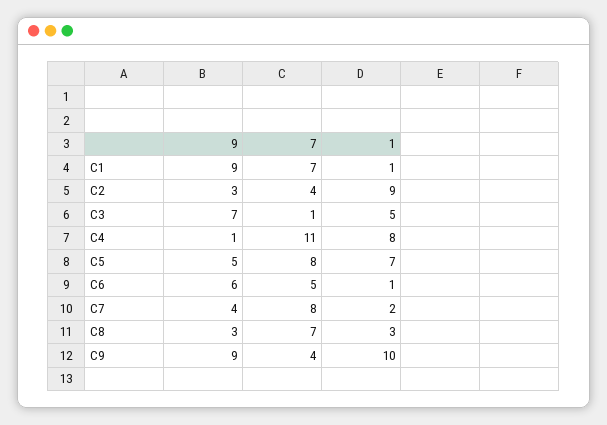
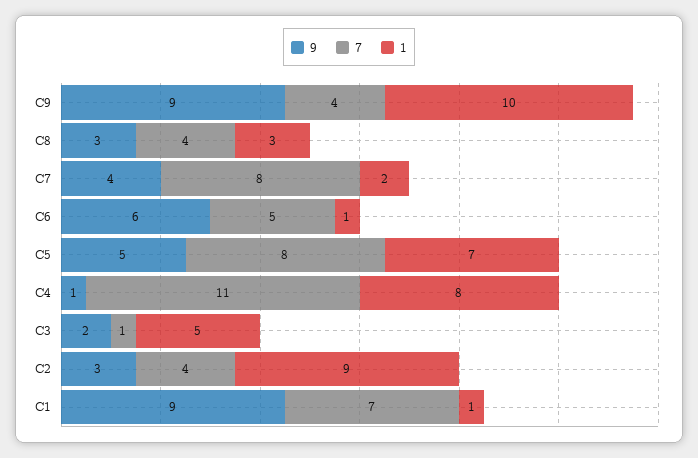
  {
    "9": {
      "C1": 9,
      "C2": 3,
-     "C3": 7,
+     "C3": 2,
      "C4": 1,
      "C5": 5,
      "C6": 6,
      "C7": 4,
      "C8": 3,
      "C9": 9
    },
    "7": {
      "C1": 7,
      "C2": 4,
      "C3": 1,
      "C4": 11,
      "C5": 8,
      "C6": 5,
      "C7": 8,
-     "C8": 7,
+     "C8": 4,
      "C9": 4
    },
    "1": {
      "C1": 1,
      "C2": 9,
      "C3": 5,
      "C4": 8,
      "C5": 7,
      "C6": 1,
      "C7": 2,
      "C8": 3,
      "C9": 10
    }
  }

